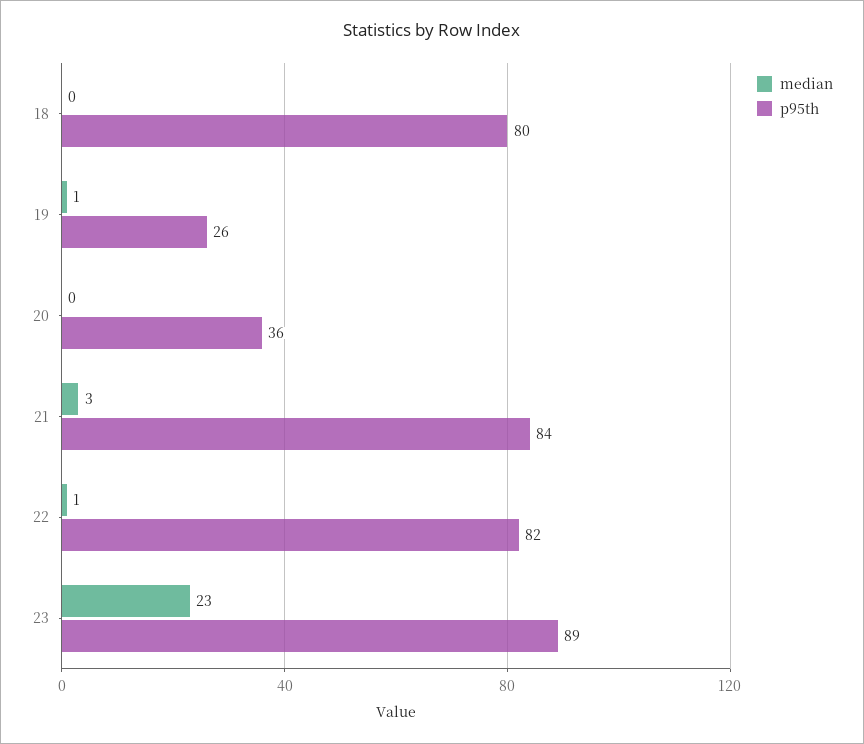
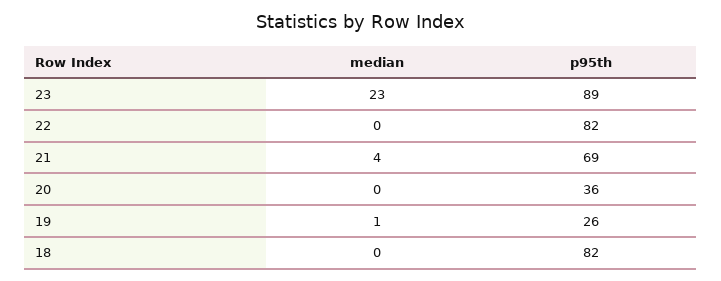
  {
    "median": {
      "18": 0,
      "19": 1,
      "20": 0,
-     "21": 3,
+     "21": 4,
-     "22": 1,
+     "22": 0,
      "23": 23
    },
    "p95th": {
-     "18": 80,
+     "18": 82,
      "19": 26,
      "20": 36,
-     "21": 84,
+     "21": 69,
      "22": 82,
      "23": 89
    }
  }

